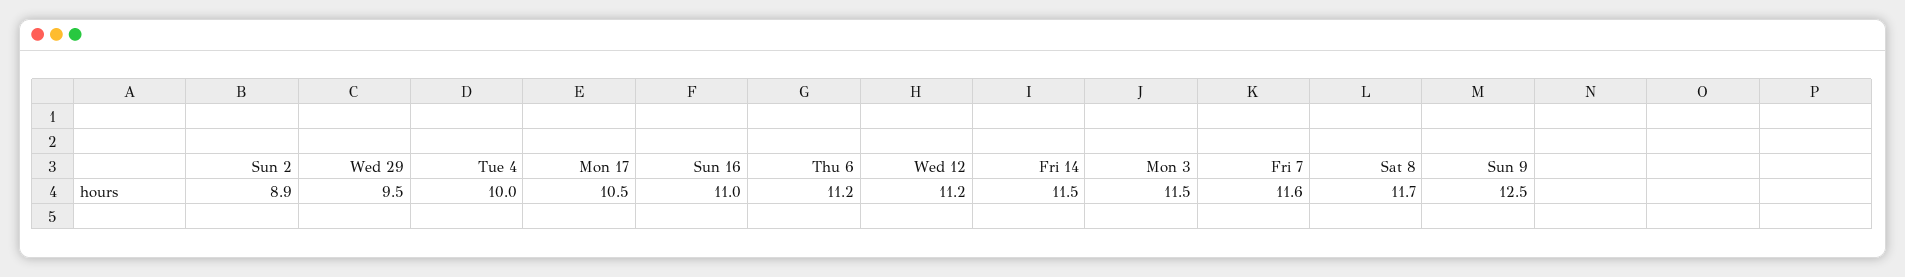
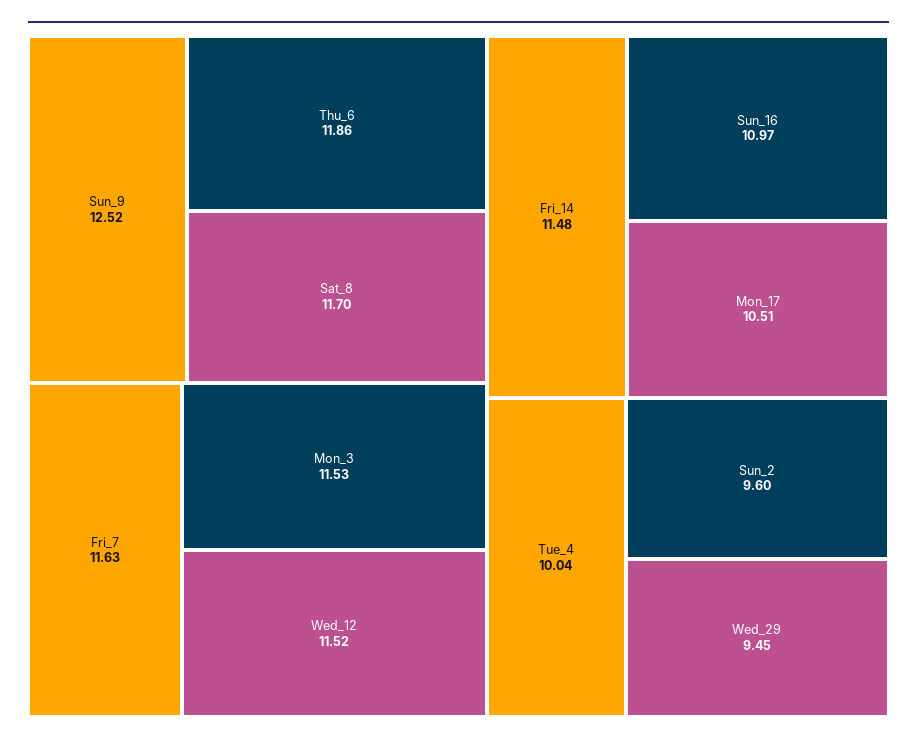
  {
-   "Sun 2": 8.9,
+   "Sun 2": 9.6,
    "Wed 29": 9.45,
    "Tue 4": 10.04,
    "Mon 17": 10.51,
    "Sun 16": 10.97,
-   "Thu 6": 11.2,
+   "Thu 6": 11.86,
-   "Wed 12": 11.2,
+   "Wed 12": 11.52,
    "Fri 14": 11.48,
    "Mon 3": 11.53,
    "Fri 7": 11.63,
    "Sat 8": 11.7,
    "Sun 9": 12.52
  }

